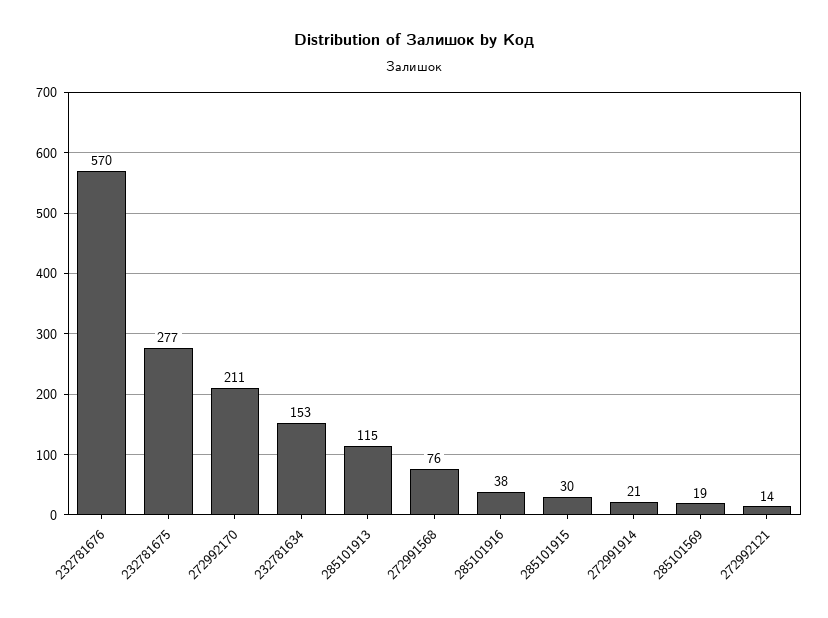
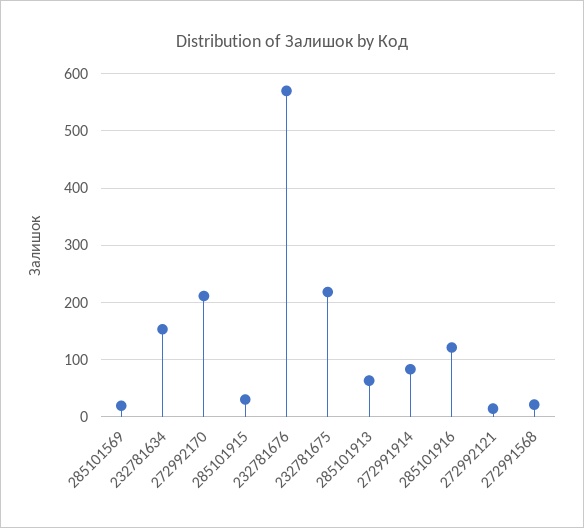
  {
    "232781676": 570,
-   "232781675": 277,
+   "232781675": 220,
    "272992170": 211,
    "232781634": 153,
-   "285101913": 115,
+   "285101913": 60,
-   "272991568": 76,
+   "272991568": 20,
-   "285101916": 38,
+   "285101916": 120,
    "285101915": 30,
-   "272991914": 21,
+   "272991914": 80,
    "285101569": 19,
    "272992121": 14
  }

